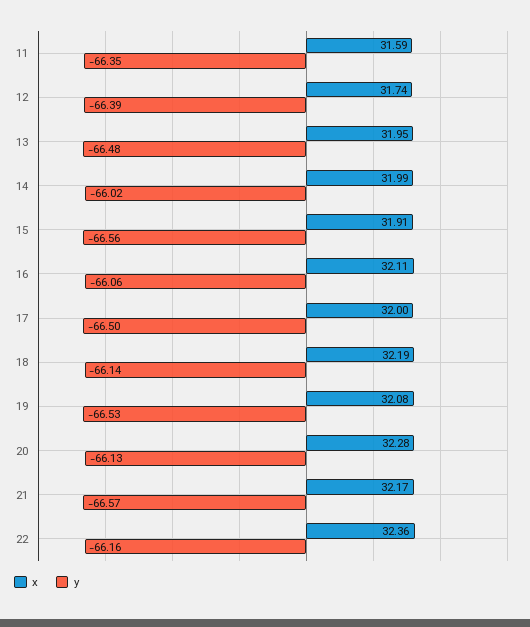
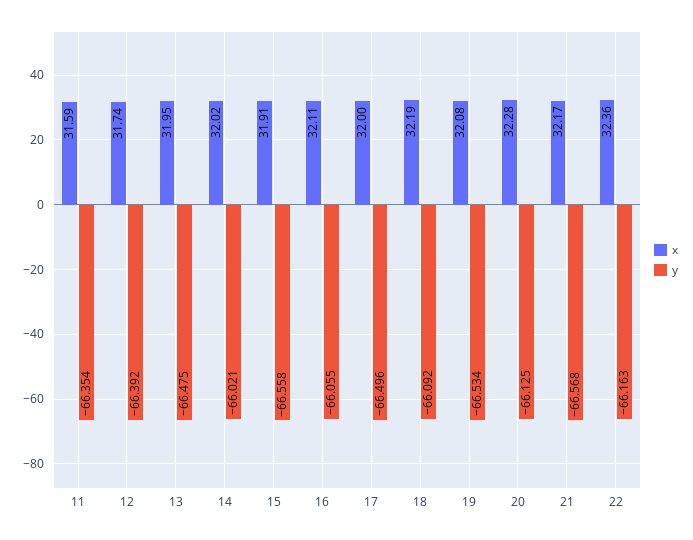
  {
    "x": {
      "11": 31.59,
      "12": 31.74,
      "13": 31.95,
-     "14": 31.99,
+     "14": 32.02,
      "15": 31.91,
      "16": 32.11,
      "17": 32,
      "18": 32.19,
      "19": 32.08,
      "20": 32.28,
      "21": 32.17,
      "22": 32.36
    },
    "y": {
      "11": -66.354,
      "12": -66.392,
      "13": -66.475,
      "14": -66.021,
      "15": -66.558,
      "16": -66.055,
      "17": -66.496,
-     "18": -66.14,
+     "18": -66.092,
      "19": -66.534,
      "20": -66.125,
      "21": -66.568,
      "22": -66.163
    }
  }

